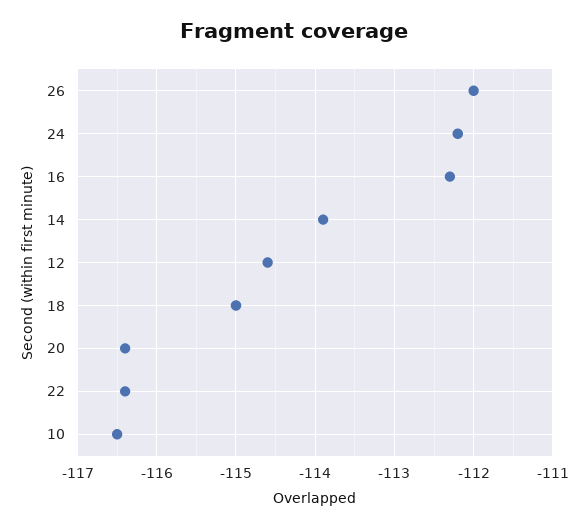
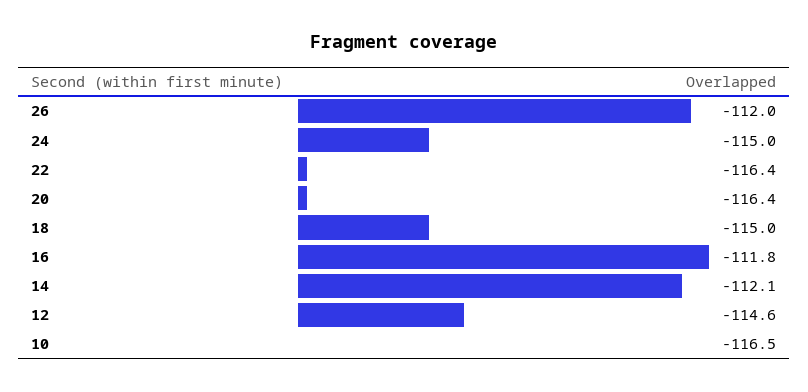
  {
    "26": -112,
-   "24": -112.2,
+   "24": -115,
-   "16": -112.3,
+   "16": -111.8,
-   "14": -113.9,
+   "14": -112.1,
    "12": -114.6,
    "18": -115,
    "20": -116.4,
    "22": -116.4,
    "10": -116.5
  }

